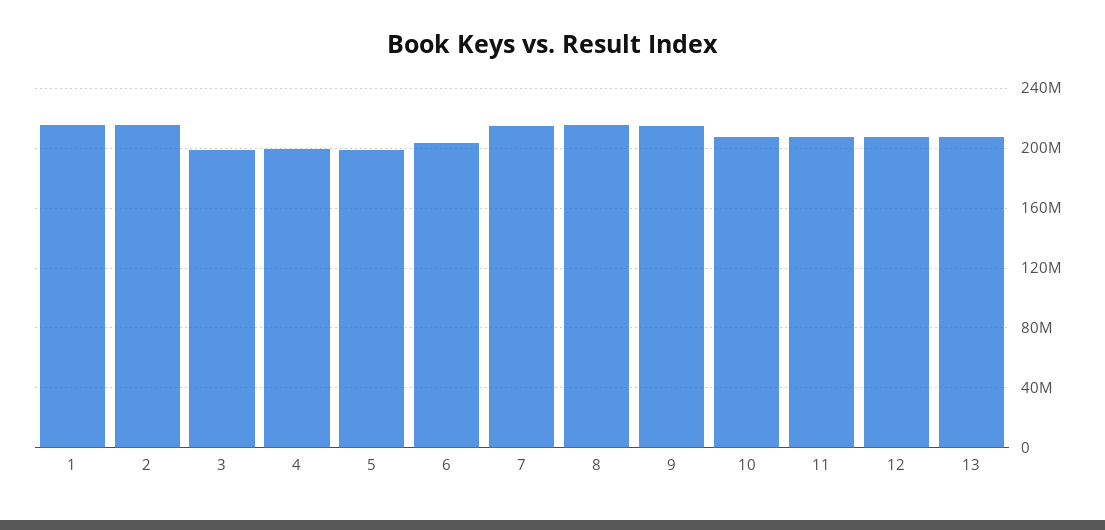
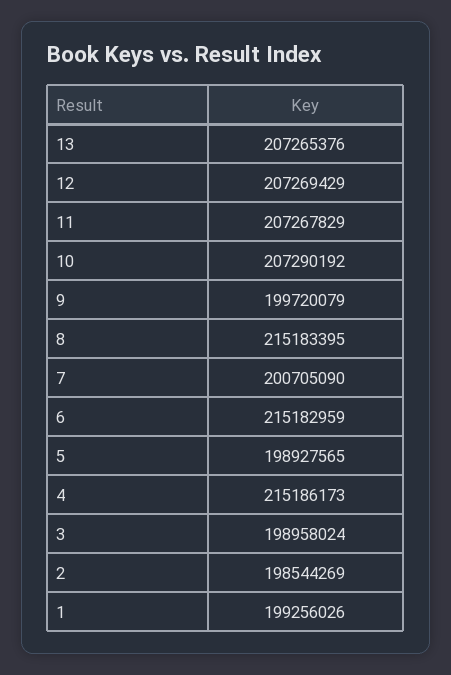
  {
-   "1": 215000000,
+   "1": 199256026,
-   "2": 215000000,
+   "2": 198544269,
    "3": 198958024,
-   "4": 200000000,
+   "4": 215186173,
    "5": 198927565,
-   "6": 205000000,
+   "6": 215182959,
-   "7": 215000000,
+   "7": 200705090,
    "8": 215183395,
-   "9": 215000000,
+   "9": 199720079,
    "10": 207290192,
    "11": 207267829,
    "12": 207269429,
    "13": 207265376
  }

